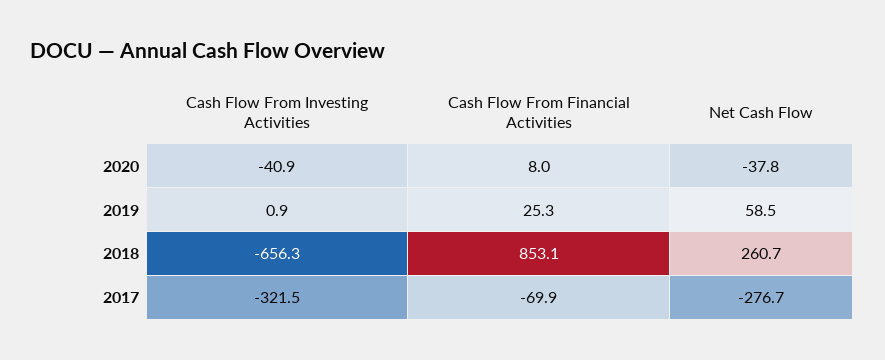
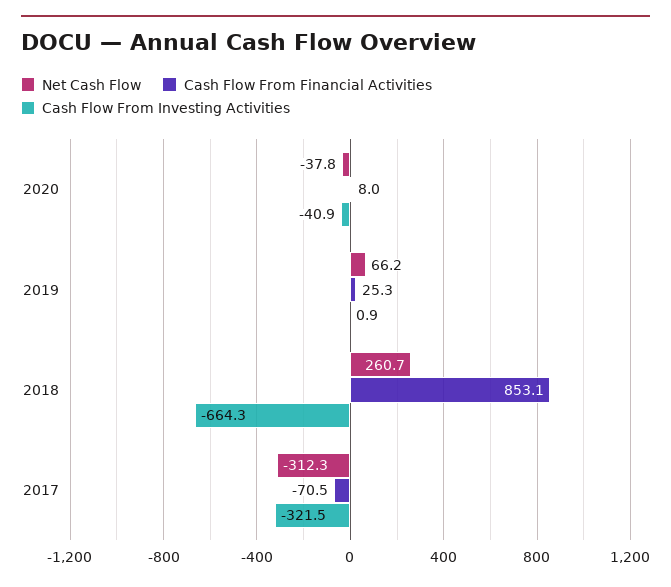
  {
    "Cash Flow From Investing Activities": {
      "2020": -40.9,
      "2019": 0.9,
-     "2018": -656.3,
+     "2018": -664.3,
      "2017": -321.5
    },
    "Cash Flow From Financial Activities": {
      "2020": 8,
      "2019": 25.3,
      "2018": 853.1,
-     "2017": -69.9
+     "2017": -70.5
    },
    "Net Cash Flow": {
      "2020": -37.8,
-     "2019": 58.5,
+     "2019": 66.2,
      "2018": 260.7,
-     "2017": -276.7
+     "2017": -312.3
    }
  }

